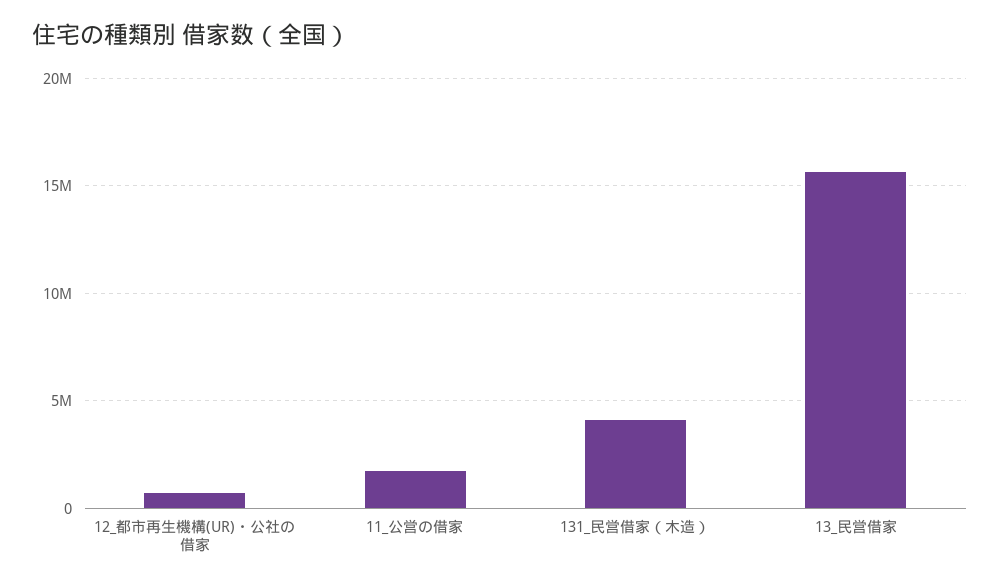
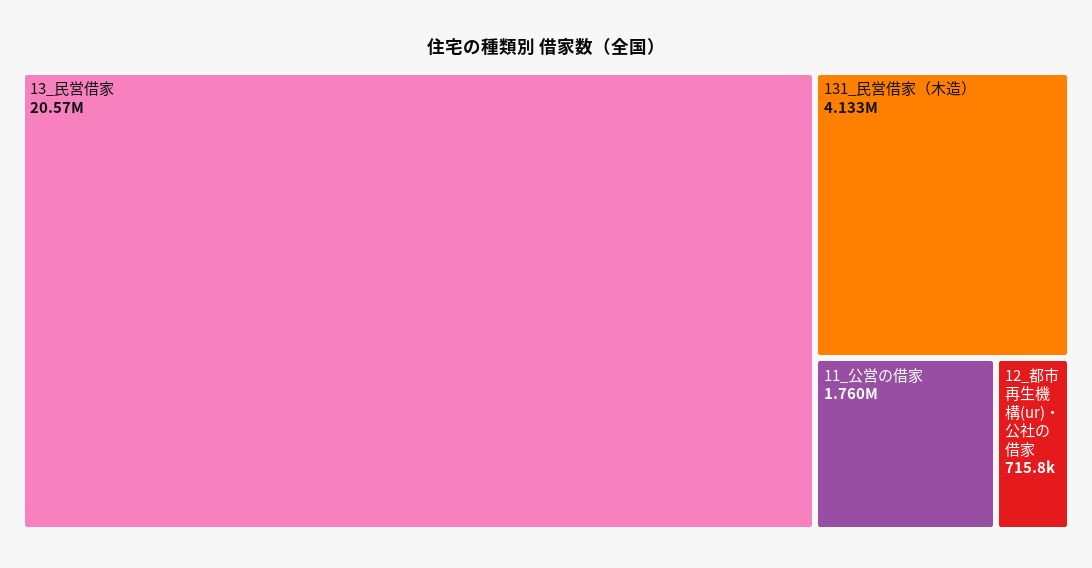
  {
    "12_都市再生機構(UR)・公社の借家": 715800,
    "11_公営の借家": 1760000,
    "131_民営借家（木造）": 4133000,
-   "13_民営借家": 15500000
+   "13_民営借家": 20570000
  }

